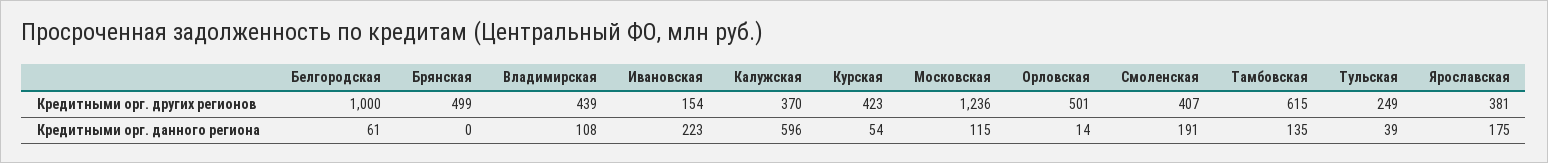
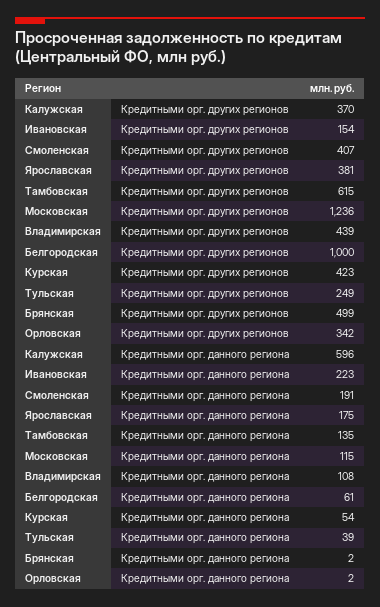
  {
    "Белгородская": {
      "Кредитными орг. других регионов": 1000,
      "Кредитными орг. данного региона": 61
    },
    "Брянская": {
      "Кредитными орг. других регионов": 499,
-     "Кредитными орг. данного региона": 0
+     "Кредитными орг. данного региона": 2
    },
    "Владимирская": {
      "Кредитными орг. других регионов": 439,
      "Кредитными орг. данного региона": 108
    },
    "Ивановская": {
      "Кредитными орг. других регионов": 154,
      "Кредитными орг. данного региона": 223
    },
    "Калужская": {
      "Кредитными орг. других регионов": 370,
      "Кредитными орг. данного региона": 596
    },
    "Курская": {
      "Кредитными орг. других регионов": 423,
      "Кредитными орг. данного региона": 54
    },
    "Московская": {
      "Кредитными орг. других регионов": 1236,
      "Кредитными орг. данного региона": 115
    },
    "Орловская": {
-     "Кредитными орг. других регионов": 501,
+     "Кредитными орг. других регионов": 342,
-     "Кредитными орг. данного региона": 14
+     "Кредитными орг. данного региона": 2
    },
    "Смоленская": {
      "Кредитными орг. других регионов": 407,
      "Кредитными орг. данного региона": 191
    },
    "Тамбовская": {
      "Кредитными орг. других регионов": 615,
      "Кредитными орг. данного региона": 135
    },
    "Тульская": {
      "Кредитными орг. других регионов": 249,
      "Кредитными орг. данного региона": 39
    },
    "Ярославская": {
      "Кредитными орг. других регионов": 381,
      "Кредитными орг. данного региона": 175
    }
  }

